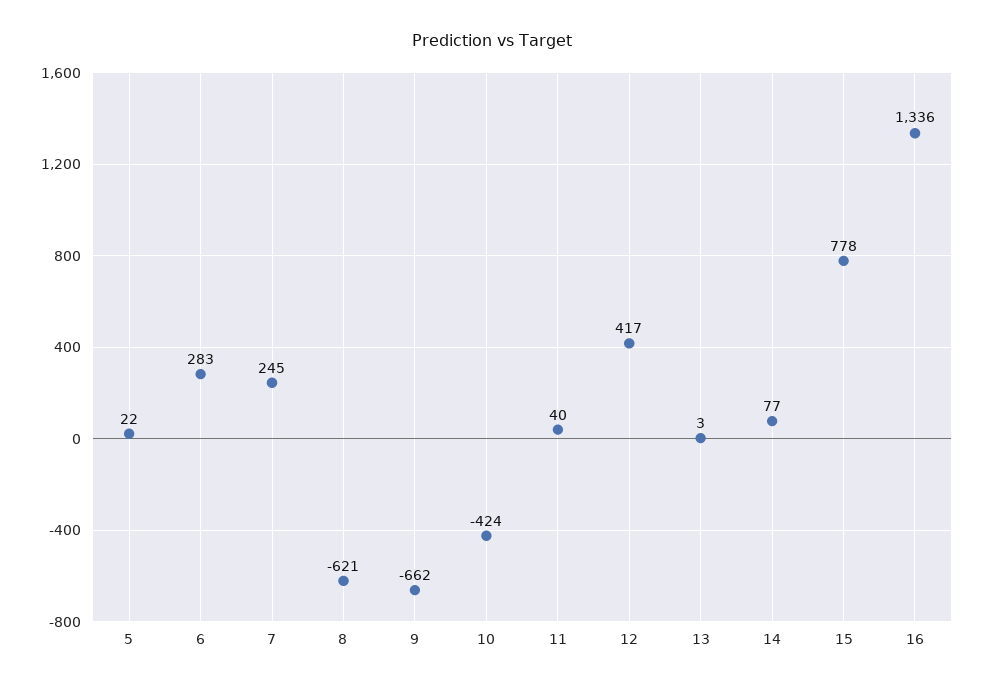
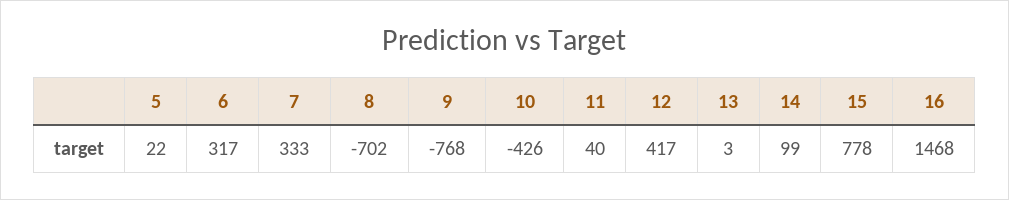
  {
    "5": 22,
-   "6": 283,
+   "6": 317,
-   "7": 245,
+   "7": 333,
-   "8": -621,
+   "8": -702,
-   "9": -662,
+   "9": -768,
-   "10": -424,
+   "10": -426,
    "11": 40,
    "12": 417,
    "13": 3,
-   "14": 77,
+   "14": 99,
    "15": 778,
-   "16": 1336
+   "16": 1468
  }

